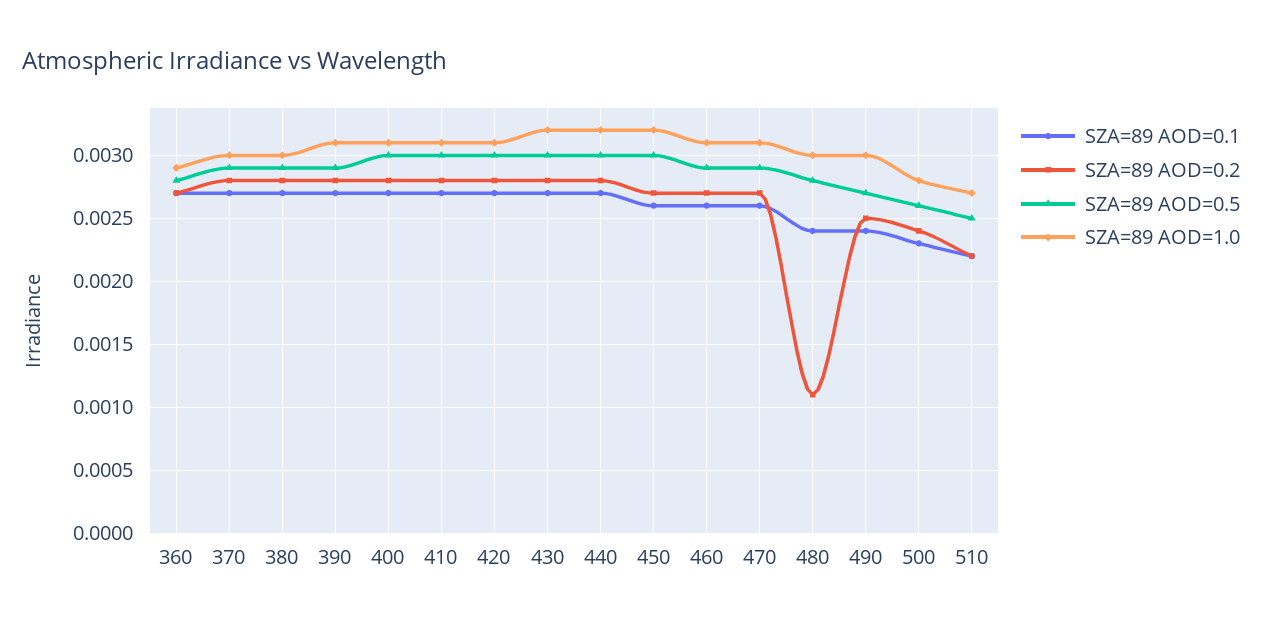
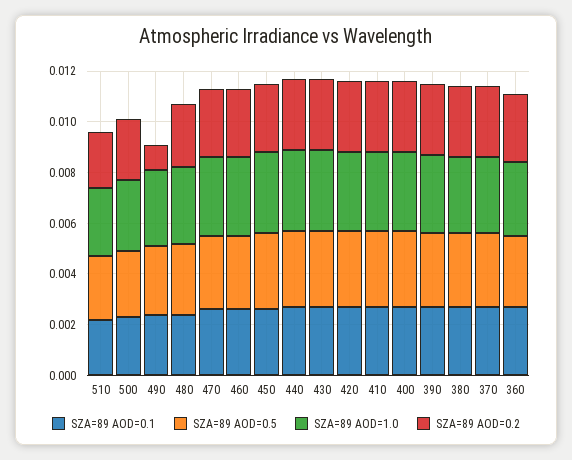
  {
    "SZA=89 AOD=0.1": {
      "360": 0.0027,
      "370": 0.0027,
      "380": 0.0027,
      "390": 0.0027,
      "400": 0.0027,
      "410": 0.0027,
      "420": 0.0027,
      "430": 0.0027,
      "440": 0.0027,
      "450": 0.0026,
      "460": 0.0026,
      "470": 0.0026,
      "480": 0.0024,
      "490": 0.0024,
      "500": 0.0023,
      "510": 0.0022
    },
    "SZA=89 AOD=0.2": {
      "360": 0.0027,
      "370": 0.0028,
      "380": 0.0028,
      "390": 0.0028,
      "400": 0.0028,
      "410": 0.0028,
      "420": 0.0028,
      "430": 0.0028,
      "440": 0.0028,
      "450": 0.0027,
      "460": 0.0027,
      "470": 0.0027,
-     "480": 0.0011,
+     "480": 0.0025,
-     "490": 0.0025,
+     "490": 0.001,
      "500": 0.0024,
      "510": 0.0022
    },
    "SZA=89 AOD=0.5": {
      "360": 0.0028,
      "370": 0.0029,
      "380": 0.0029,
      "390": 0.0029,
      "400": 0.003,
      "410": 0.003,
      "420": 0.003,
      "430": 0.003,
      "440": 0.003,
      "450": 0.003,
      "460": 0.0029,
      "470": 0.0029,
      "480": 0.0028,
      "490": 0.0027,
      "500": 0.0026,
      "510": 0.0025
    },
    "SZA=89 AOD=1.0": {
      "360": 0.0029,
      "370": 0.003,
      "380": 0.003,
      "390": 0.0031,
      "400": 0.0031,
      "410": 0.0031,
      "420": 0.0031,
      "430": 0.0032,
      "440": 0.0032,
      "450": 0.0032,
      "460": 0.0031,
      "470": 0.0031,
      "480": 0.003,
      "490": 0.003,
      "500": 0.0028,
      "510": 0.0027
    }
  }

